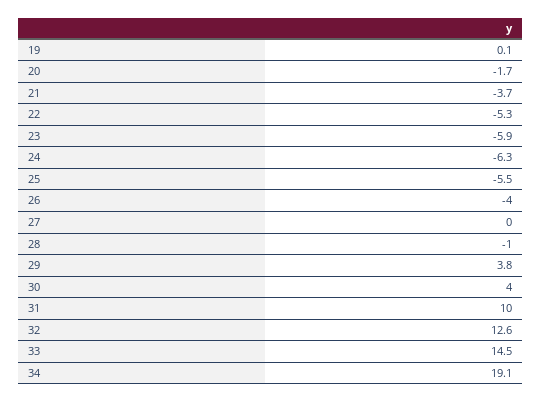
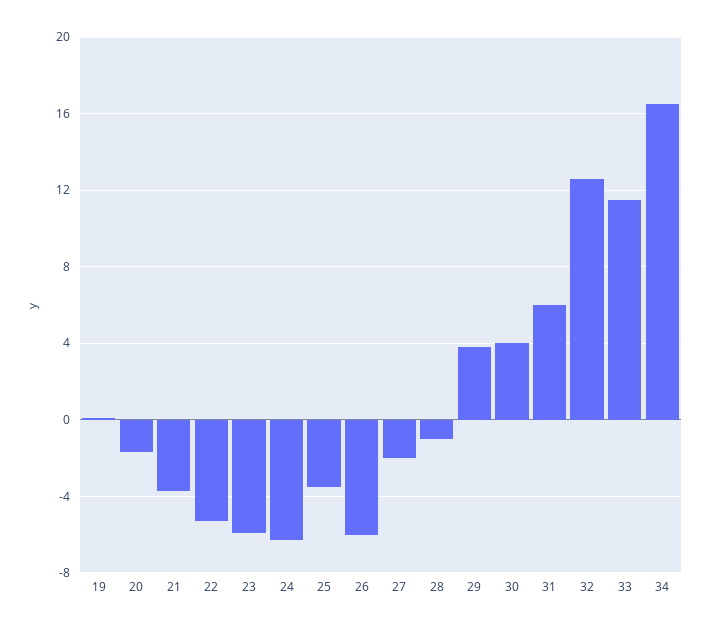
  {
    "19": 0.1,
    "20": -1.7,
    "21": -3.7,
    "22": -5.3,
    "23": -5.9,
    "24": -6.3,
-   "25": -5.5,
+   "25": -3.5,
-   "26": -4,
+   "26": -6,
-   "27": 0,
+   "27": -2,
    "28": -1,
    "29": 3.8,
    "30": 4,
-   "31": 10,
+   "31": 6,
    "32": 12.6,
-   "33": 14.5,
+   "33": 11.5,
-   "34": 19.1
+   "34": 16.5
  }

